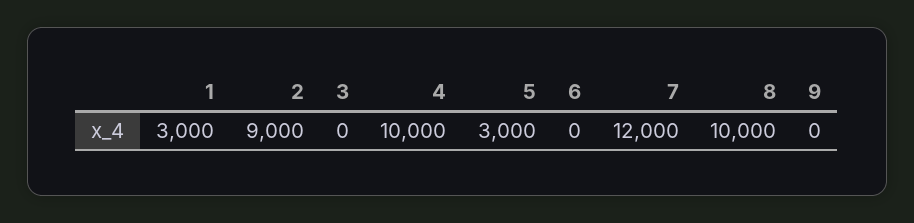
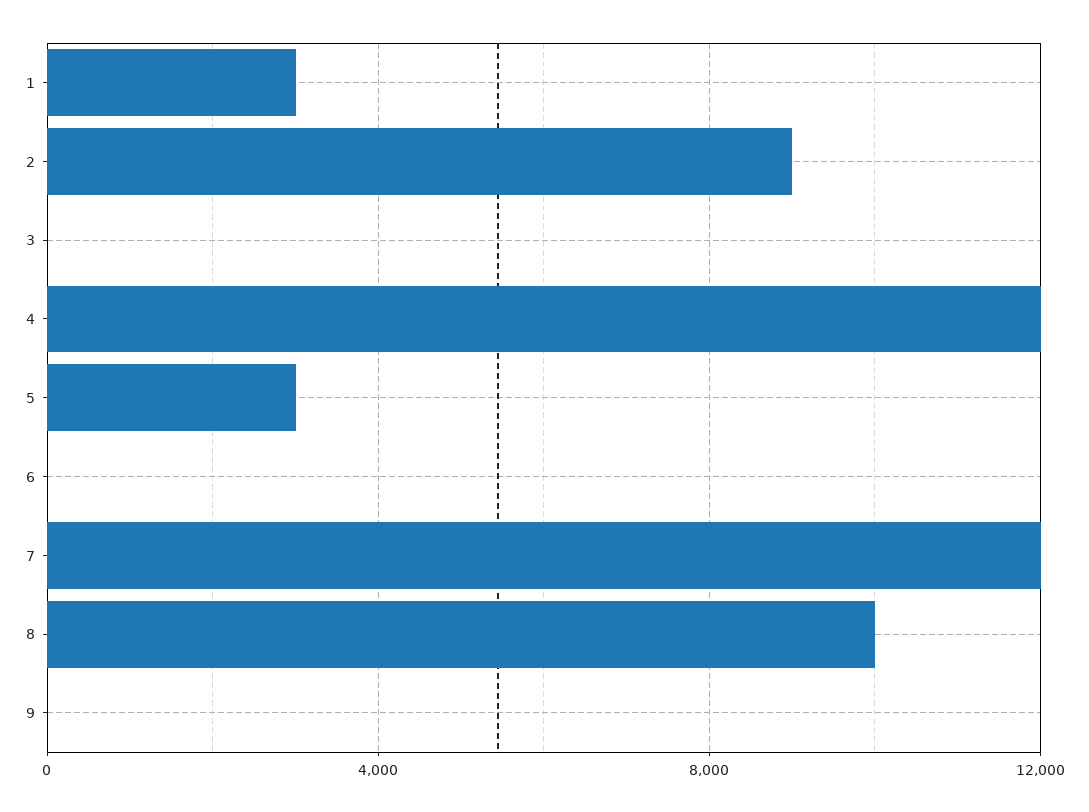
  {
    "1": 3000,
    "2": 9000,
    "3": 0,
-   "4": 10000,
+   "4": 12000,
    "5": 3000,
    "6": 0,
    "7": 12000,
    "8": 10000,
    "9": 0
  }

